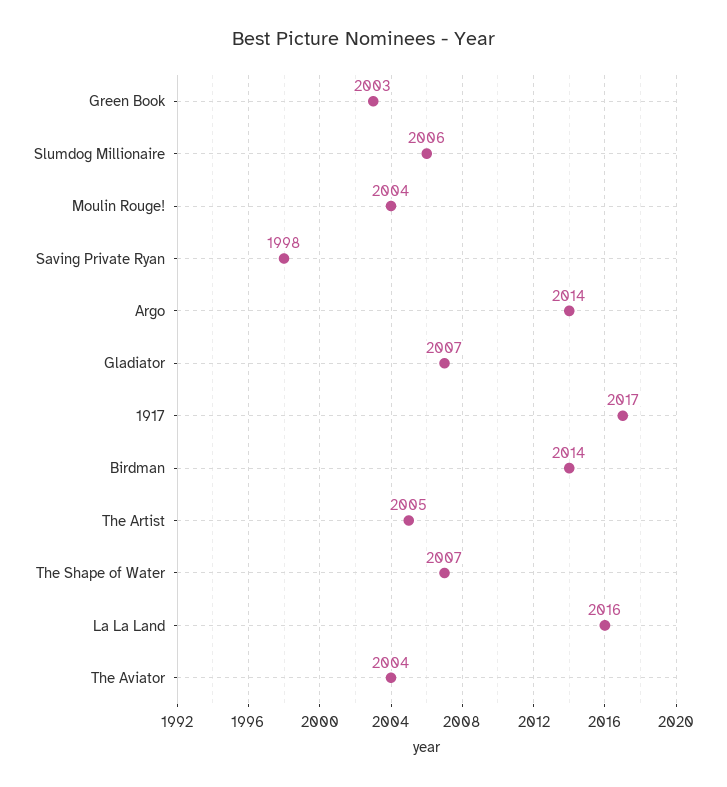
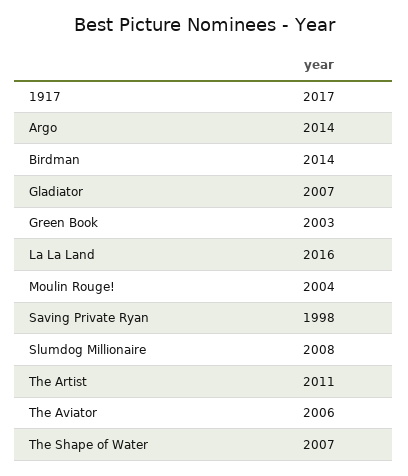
  {
    "Green Book": 2003,
-   "Slumdog Millionaire": 2006,
+   "Slumdog Millionaire": 2008,
    "Moulin Rouge!": 2004,
    "Saving Private Ryan": 1998,
    "Argo": 2014,
    "Gladiator": 2007,
    "1917": 2017,
    "Birdman": 2014,
-   "The Artist": 2005,
+   "The Artist": 2011,
    "The Shape of Water": 2007,
    "La La Land": 2016,
-   "The Aviator": 2004
+   "The Aviator": 2006
  }

